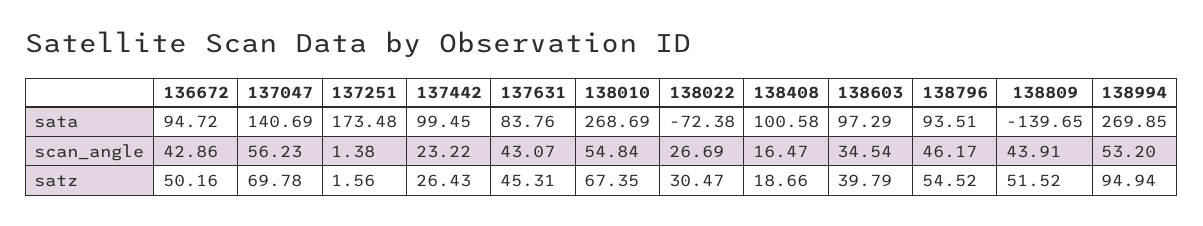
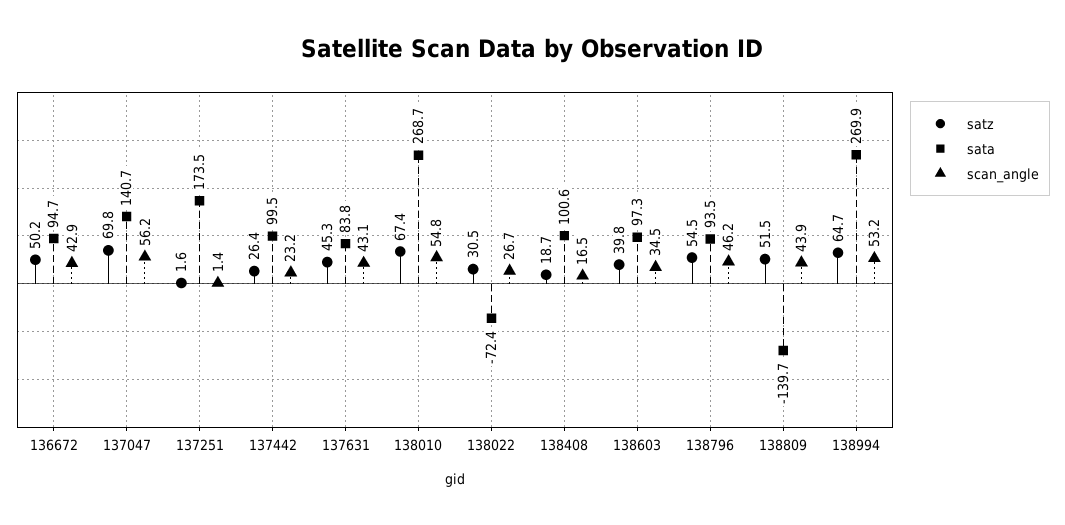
  {
    "sata": {
      "136672": 94.72,
      "137047": 140.69,
      "137251": 173.48,
      "137442": 99.45,
      "137631": 83.76,
      "138010": 268.69,
      "138022": -72.38,
      "138408": 100.58,
      "138603": 97.29,
      "138796": 93.51,
      "138809": -139.65,
      "138994": 269.85
    },
    "scan_angle": {
      "136672": 42.86,
      "137047": 56.23,
      "137251": 1.38,
      "137442": 23.22,
      "137631": 43.07,
      "138010": 54.84,
      "138022": 26.69,
      "138408": 16.47,
      "138603": 34.54,
      "138796": 46.17,
      "138809": 43.91,
      "138994": 53.2
    },
    "satz": {
      "136672": 50.16,
      "137047": 69.78,
      "137251": 1.56,
      "137442": 26.43,
      "137631": 45.31,
      "138010": 67.35,
      "138022": 30.47,
      "138408": 18.66,
      "138603": 39.79,
      "138796": 54.52,
      "138809": 51.52,
-     "138994": 94.94
+     "138994": 64.7
    }
  }

